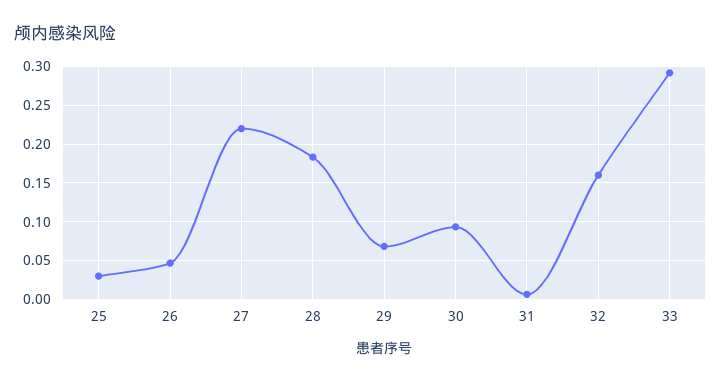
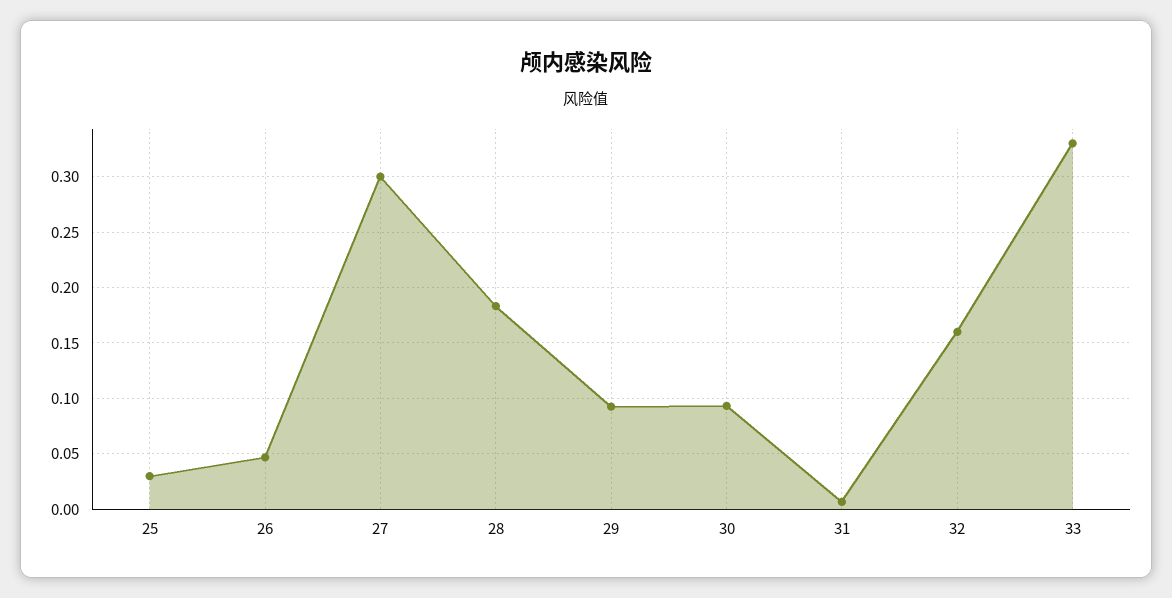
  {
    "25": 0.03,
    "26": 0.05,
-   "27": 0.22,
+   "27": 0.3,
    "28": 0.18,
-   "29": 0.07,
+   "29": 0.09,
    "30": 0.09,
    "31": 0.01,
    "32": 0.16,
-   "33": 0.29
+   "33": 0.33
  }

